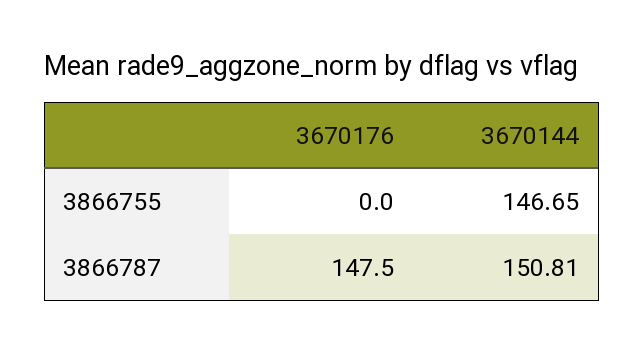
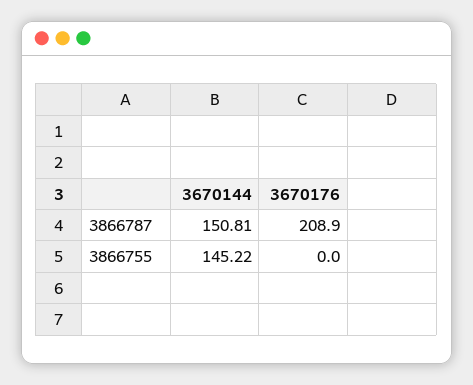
  {
    "3670176": {
      "3866755": 0,
-     "3866787": 147.5
+     "3866787": 208.9
    },
    "3670144": {
-     "3866755": 146.65,
+     "3866755": 145.22,
      "3866787": 150.81
    }
  }

